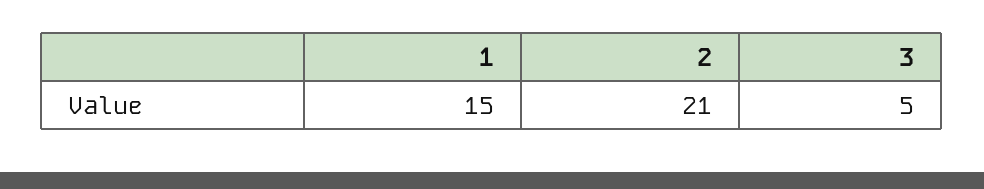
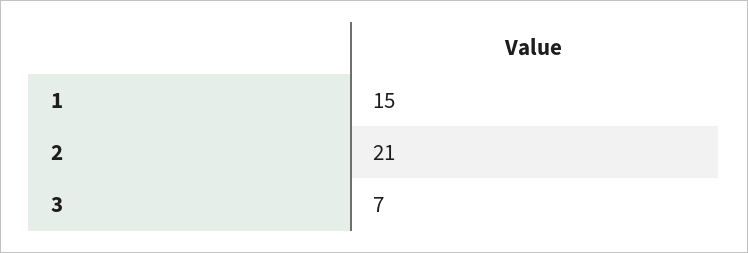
  {
    "1": 15,
    "2": 21,
-   "3": 5
+   "3": 7
  }

